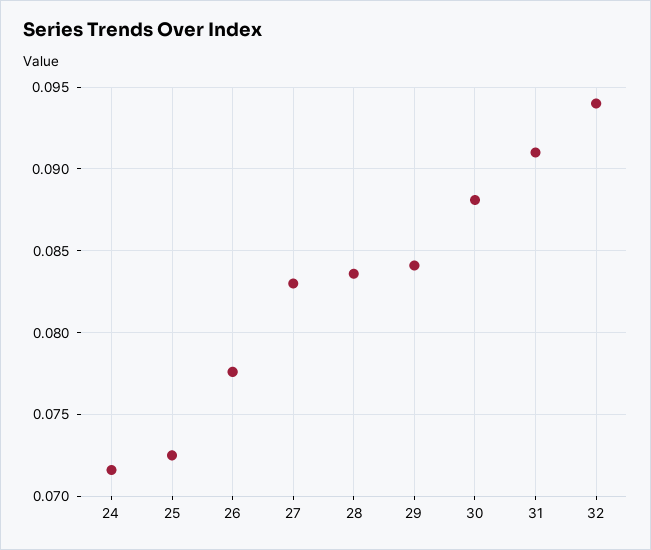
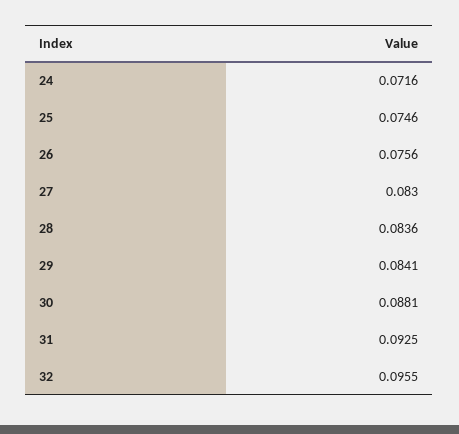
  {
    "24": 0.0716,
-   "25": 0.0725,
+   "25": 0.0746,
-   "26": 0.0775,
+   "26": 0.0756,
    "27": 0.083,
    "28": 0.0836,
    "29": 0.0841,
    "30": 0.0881,
-   "31": 0.091,
+   "31": 0.0925,
-   "32": 0.094
+   "32": 0.0955
  }

